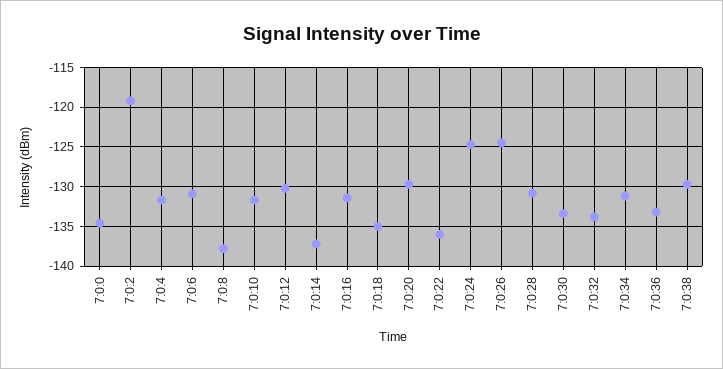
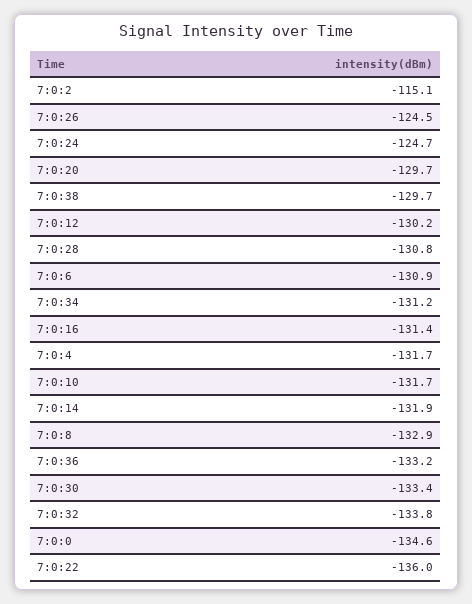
  {
    "7:0:0": -134.6,
-   "7:0:2": -119,
+   "7:0:2": -115.1,
    "7:0:4": -131.7,
    "7:0:6": -130.9,
-   "7:0:8": -138,
+   "7:0:8": -132.9,
    "7:0:10": -131.7,
    "7:0:12": -130.2,
-   "7:0:14": -137,
+   "7:0:14": -131.9,
    "7:0:16": -131.4,
-   "7:0:18": -135,
    "7:0:20": -129.7,
    "7:0:22": -136,
    "7:0:24": -124.7,
    "7:0:26": -124.5,
    "7:0:28": -130.8,
    "7:0:30": -133.4,
    "7:0:32": -133.8,
    "7:0:34": -131.2,
    "7:0:36": -133.2,
    "7:0:38": -129.7
  }

